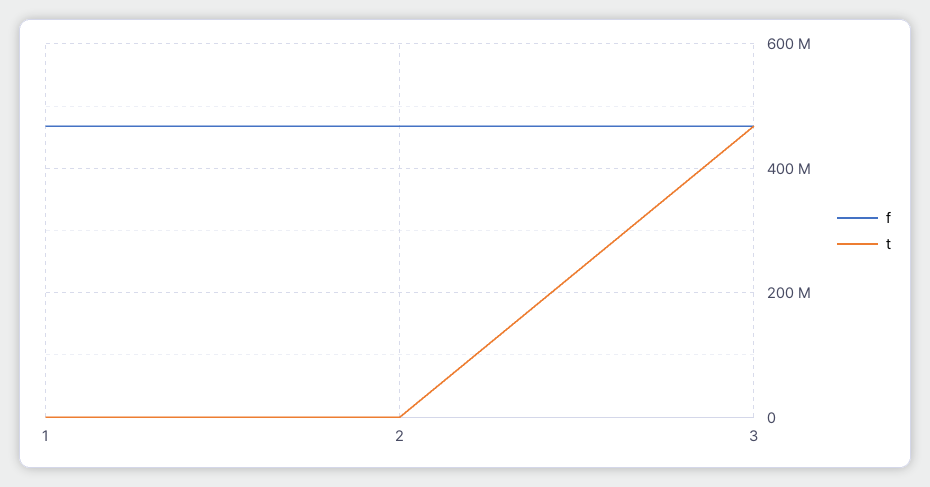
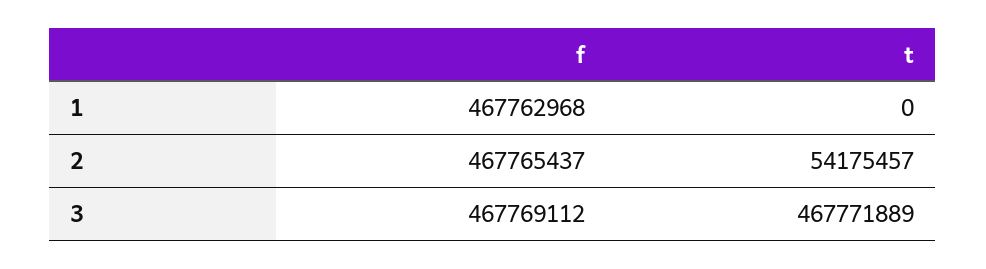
  {
    "f": {
      "1": 467762968,
      "2": 467765437,
      "3": 467769112
    },
    "t": {
      "1": 0,
-     "2": 0,
+     "2": 54175457,
      "3": 467771889
    }
  }

